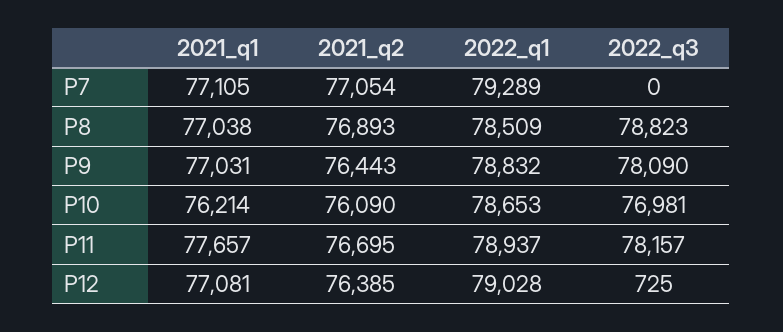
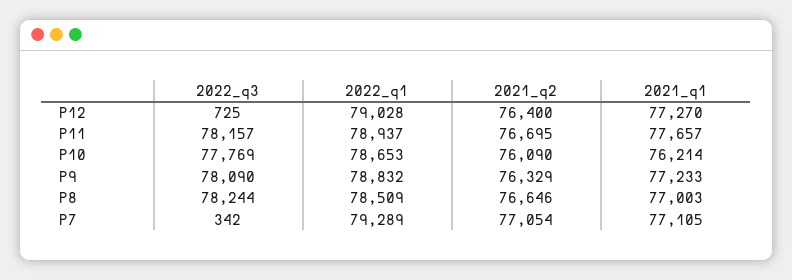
  {
    "2021_q1": {
      "P7": 77105,
-     "P8": 77038,
+     "P8": 77003,
-     "P9": 77031,
+     "P9": 77233,
      "P10": 76214,
      "P11": 77657,
-     "P12": 77081
+     "P12": 77270
    },
    "2021_q2": {
      "P7": 77054,
-     "P8": 76893,
+     "P8": 76646,
-     "P9": 76443,
+     "P9": 76329,
      "P10": 76090,
      "P11": 76695,
-     "P12": 76385
+     "P12": 76400
    },
    "2022_q1": {
      "P7": 79289,
      "P8": 78509,
      "P9": 78832,
      "P10": 78653,
      "P11": 78937,
      "P12": 79028
    },
    "2022_q3": {
-     "P7": 0,
+     "P7": 342,
-     "P8": 78823,
+     "P8": 78244,
      "P9": 78090,
-     "P10": 76981,
+     "P10": 77769,
      "P11": 78157,
      "P12": 725
    }
  }

